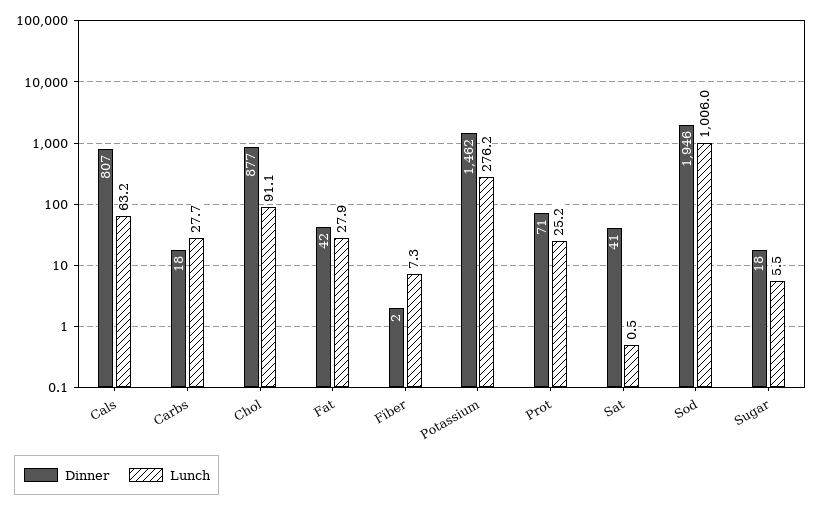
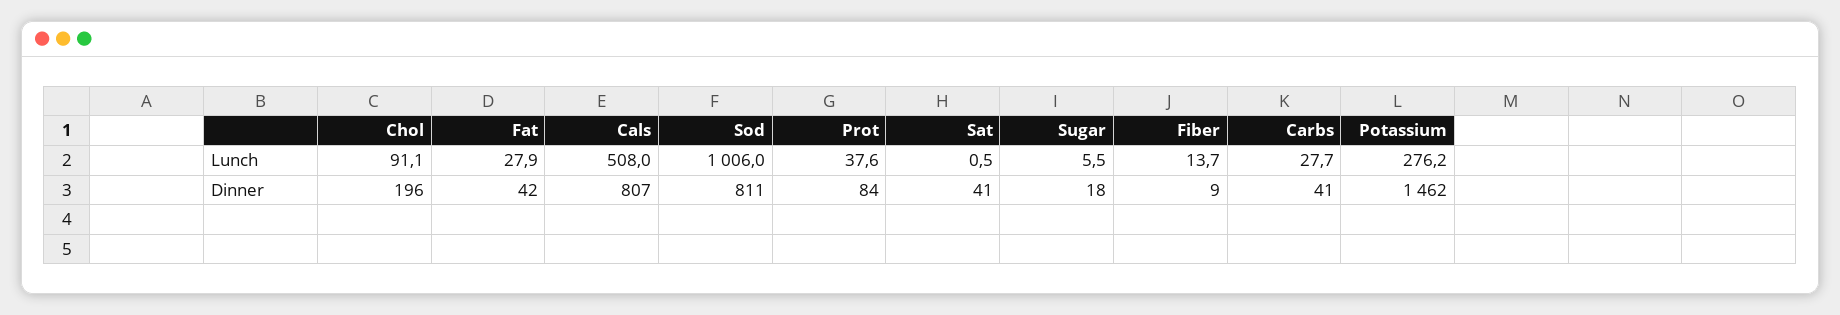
  {
    "Dinner": {
      "Cals": 807,
-     "Carbs": 18,
+     "Carbs": 41,
-     "Chol": 877,
+     "Chol": 196,
      "Fat": 42,
-     "Fiber": 2,
+     "Fiber": 9,
      "Potassium": 1462,
-     "Prot": 71,
+     "Prot": 84,
      "Sat": 41,
-     "Sod": 1946,
+     "Sod": 811,
      "Sugar": 18
    },
    "Lunch": {
-     "Cals": 63.2,
+     "Cals": 508,
      "Carbs": 27.7,
      "Chol": 91.1,
      "Fat": 27.9,
-     "Fiber": 7.3,
+     "Fiber": 13.7,
      "Potassium": 276.2,
-     "Prot": 25.2,
+     "Prot": 37.6,
      "Sat": 0.5,
      "Sod": 1006,
      "Sugar": 5.5
    }
  }

